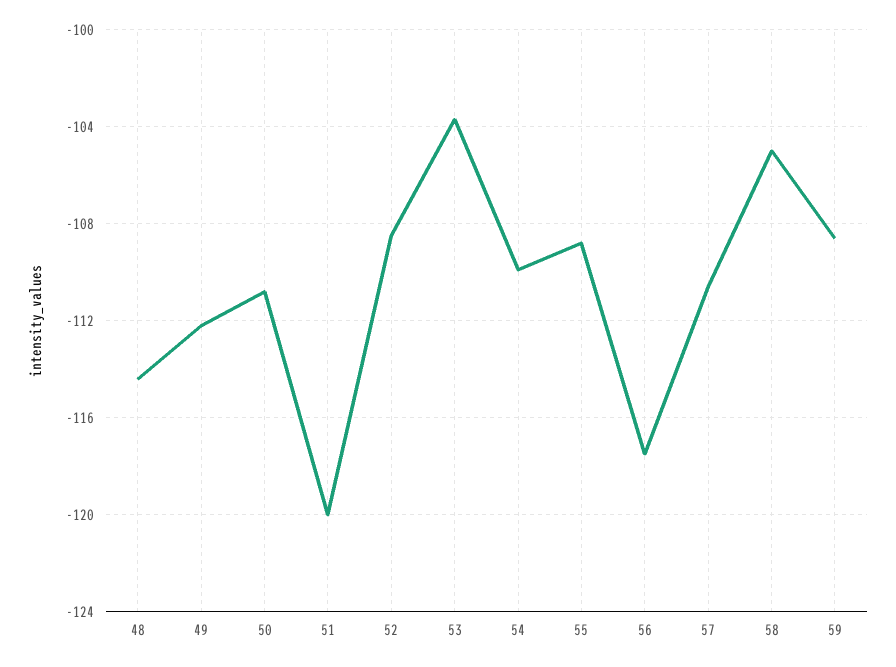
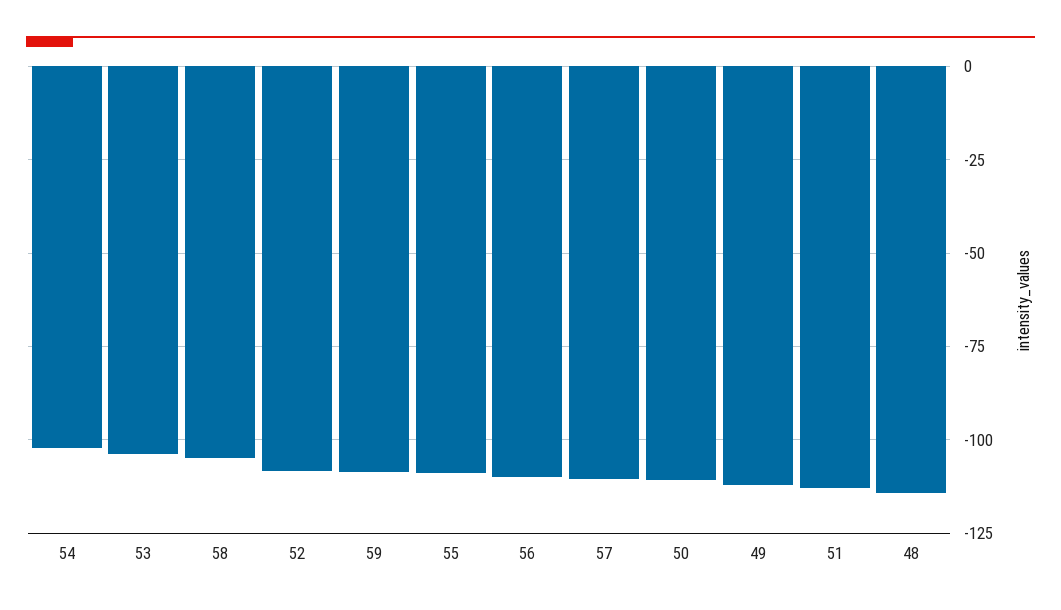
  {
    "48": -114.5,
    "49": -112,
    "50": -111,
-   "51": -120,
+   "51": -112.5,
    "52": -108.5,
    "53": -103.5,
-   "54": -110,
+   "54": -102.5,
    "55": -109,
-   "56": -117.5,
+   "56": -110,
    "57": -110.5,
    "58": -105,
    "59": -108.5
  }

